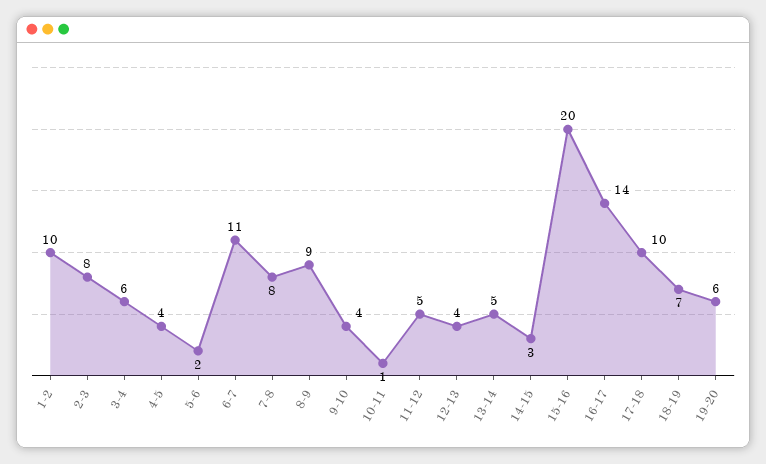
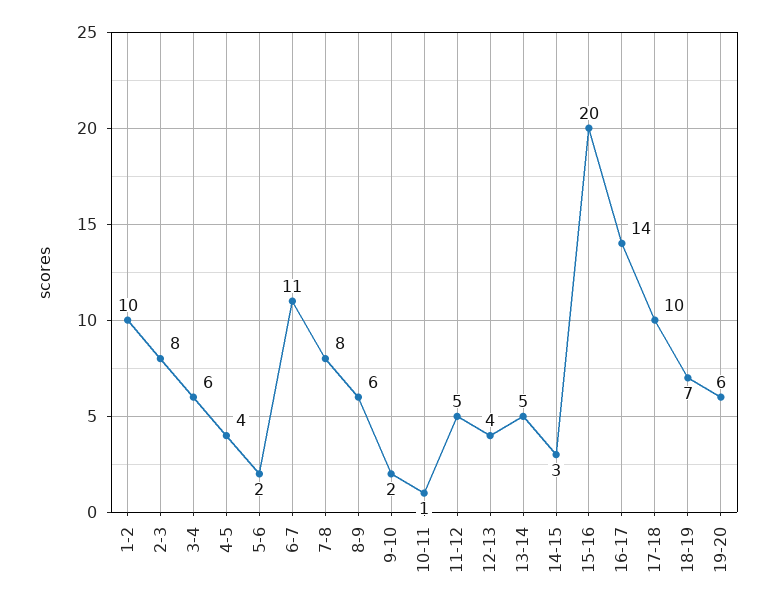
  {
    "1-2": 10,
    "2-3": 8,
    "3-4": 6,
    "4-5": 4,
    "5-6": 2,
    "6-7": 11,
    "7-8": 8,
-   "8-9": 9,
+   "8-9": 6,
-   "9-10": 4,
+   "9-10": 2,
    "10-11": 1,
    "11-12": 5,
    "12-13": 4,
    "13-14": 5,
    "14-15": 3,
    "15-16": 20,
    "16-17": 14,
    "17-18": 10,
    "18-19": 7,
    "19-20": 6
  }

